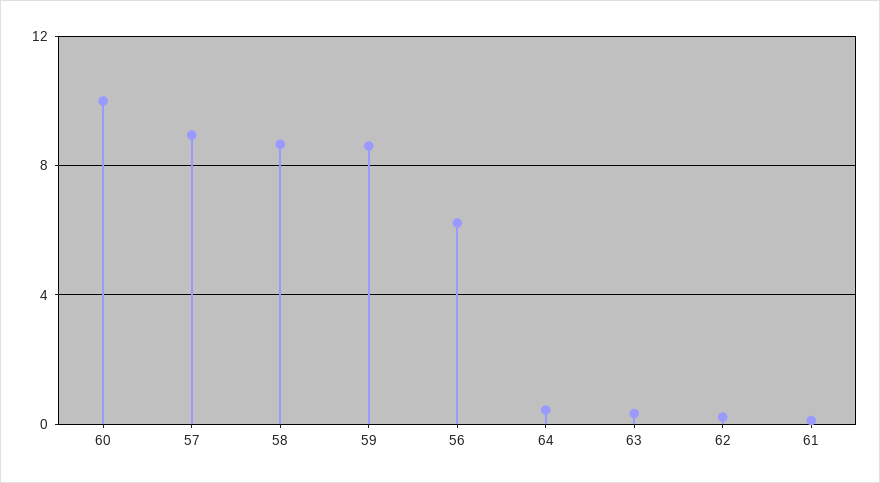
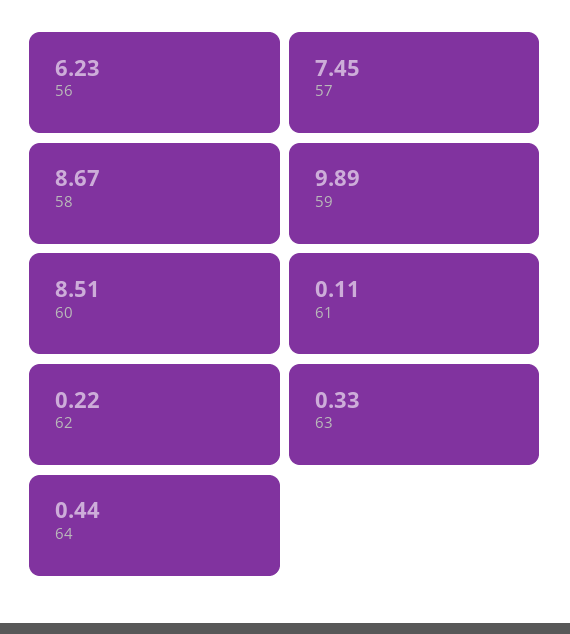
  {
-   "60": 10,
+   "60": 8.51,
-   "57": 9,
+   "57": 7.45,
    "58": 8.67,
-   "59": 8.5,
+   "59": 9.89,
    "56": 6.23,
    "64": 0.44,
    "63": 0.33,
    "62": 0.22,
    "61": 0.11
  }

